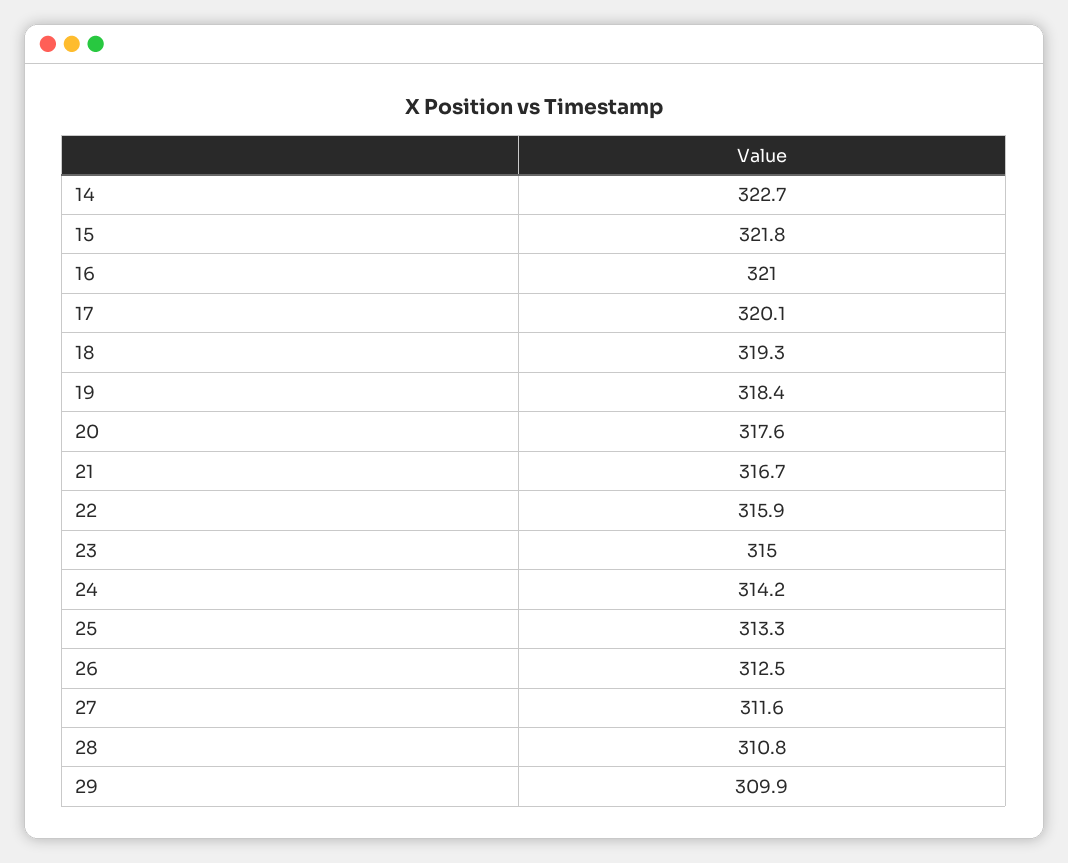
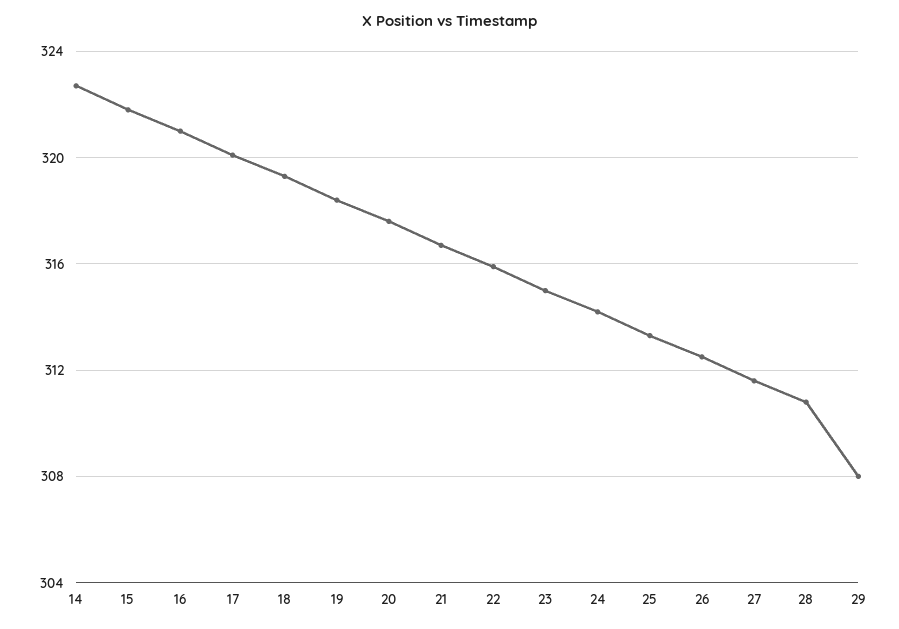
  {
    "14": 322.7,
    "15": 321.8,
    "16": 321,
    "17": 320.1,
    "18": 319.3,
    "19": 318.4,
    "20": 317.6,
    "21": 316.7,
    "22": 315.9,
    "23": 315,
    "24": 314.2,
    "25": 313.3,
    "26": 312.5,
    "27": 311.6,
    "28": 310.8,
-   "29": 309.9
+   "29": 308
  }

